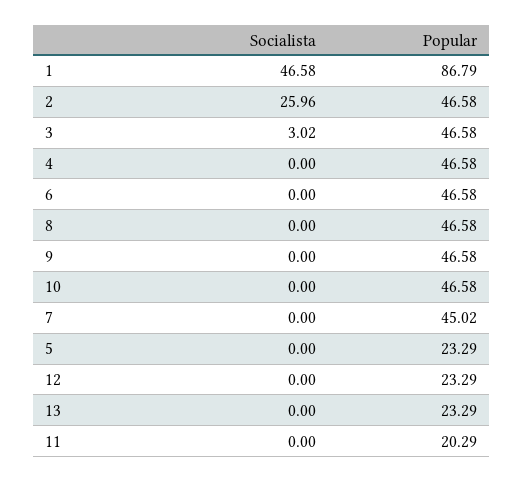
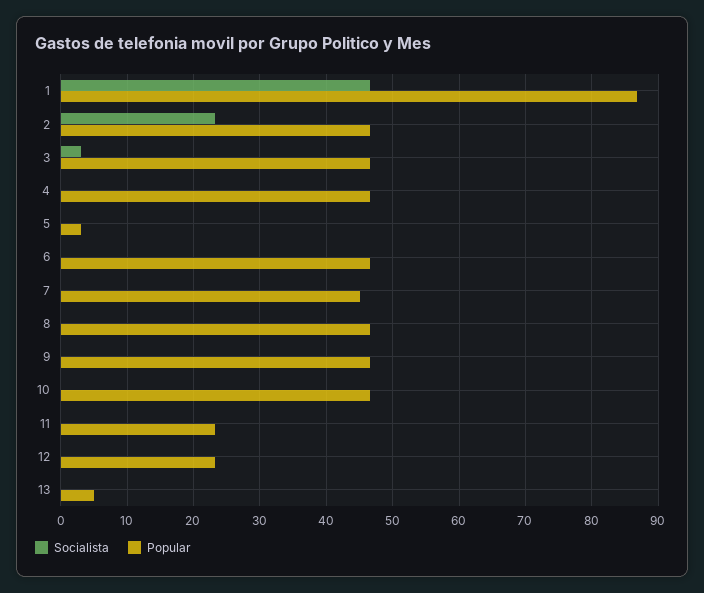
  {
    "Socialista": {
      "1": 46.58,
-     "2": 25.96,
+     "2": 23,
      "3": 3.02,
      "4": 0,
      "6": 0,
      "8": 0,
      "9": 0,
      "10": 0,
      "7": 0,
      "5": 0,
      "12": 0,
      "13": 0,
      "11": 0
    },
    "Popular": {
      "1": 86.79,
      "2": 46.58,
      "3": 46.58,
      "4": 46.58,
      "6": 46.58,
      "8": 46.58,
      "9": 46.58,
      "10": 46.58,
      "7": 45.02,
-     "5": 23.29,
+     "5": 3,
      "12": 23.29,
-     "13": 23.29,
+     "13": 5,
-     "11": 20.29
+     "11": 23
    }
  }

